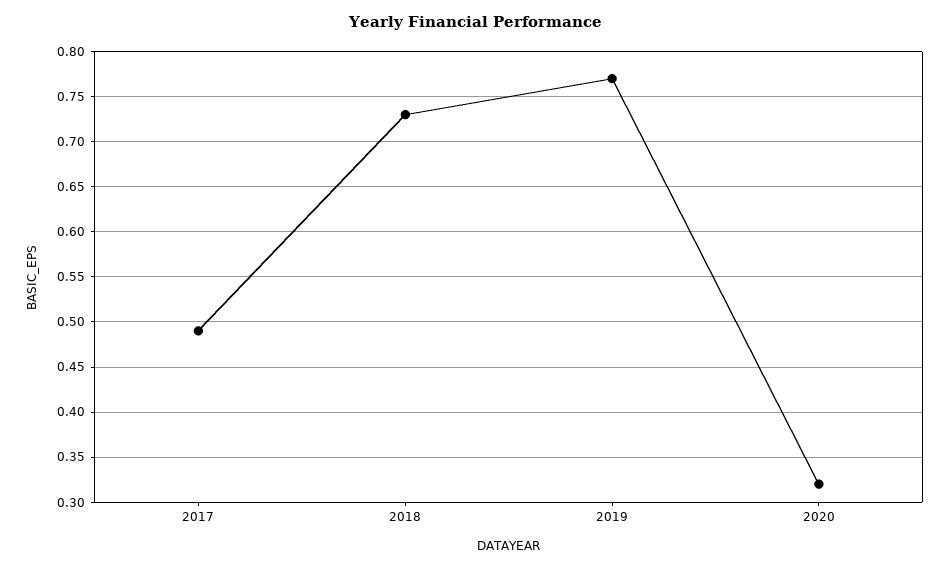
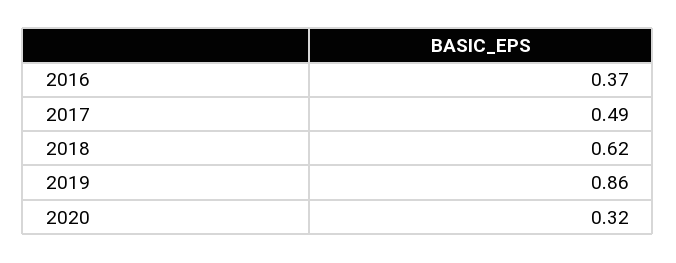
  {
    "2017": 0.49,
-   "2018": 0.73,
+   "2018": 0.62,
-   "2019": 0.77,
+   "2019": 0.86,
-   "2020": 0.32
+   "2020": 0.32,
+   "2016": 0.37
  }

